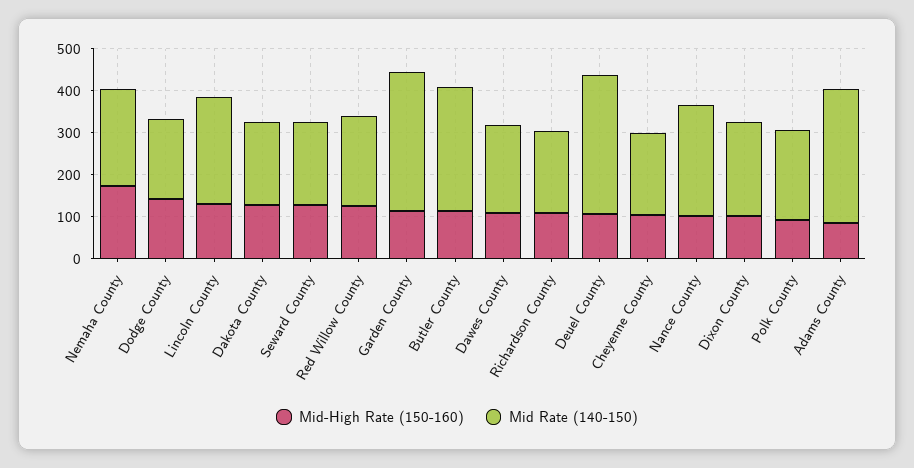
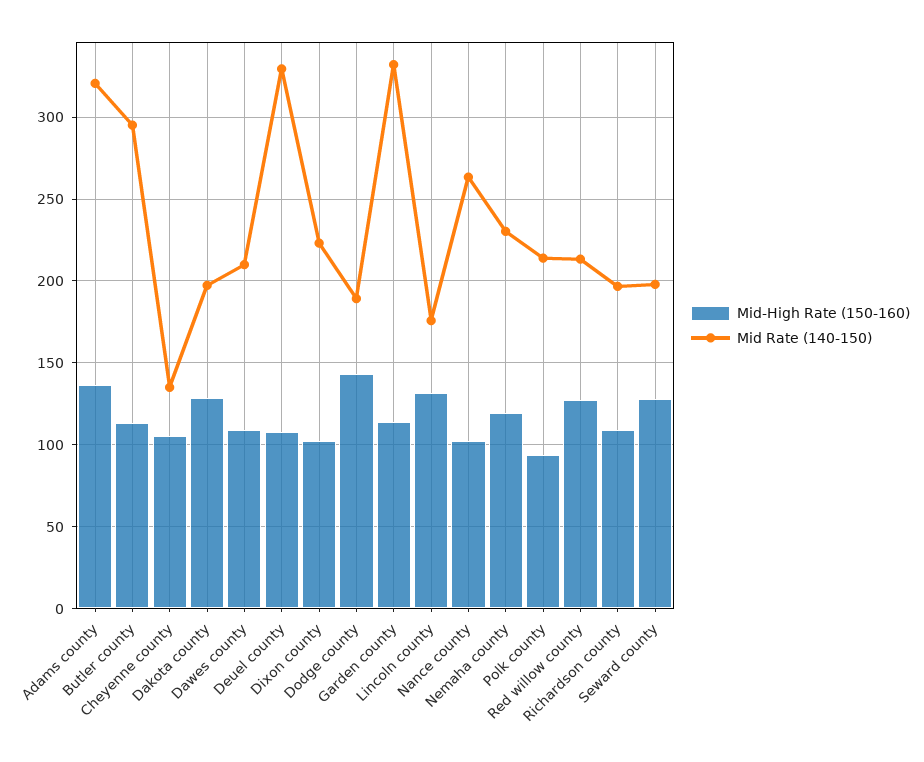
  {
    "Mid-High Rate (150-160)": {
-     "Nemaha County": 180,
+     "Nemaha County": 120,
      "Dodge County": 145,
      "Lincoln County": 130,
      "Dakota County": 130,
      "Seward County": 130,
      "Red Willow County": 125,
      "Garden County": 115,
      "Butler County": 115,
      "Dawes County": 110,
      "Richardson County": 110,
      "Deuel County": 110,
      "Cheyenne County": 105,
      "Nance County": 105,
      "Dixon County": 100,
      "Polk County": 95,
-     "Adams County": 80
+     "Adams County": 135
    },
    "Mid Rate (140-150)": {
      "Nemaha County": 230,
      "Dodge County": 190,
-     "Lincoln County": 260,
+     "Lincoln County": 175,
      "Dakota County": 195,
      "Seward County": 200,
      "Red Willow County": 215,
      "Garden County": 330,
      "Butler County": 295,
      "Dawes County": 210,
      "Richardson County": 195,
      "Deuel County": 330,
-     "Cheyenne County": 200,
+     "Cheyenne County": 135,
      "Nance County": 265,
      "Dixon County": 225,
      "Polk County": 215,
      "Adams County": 320
    }
  }

